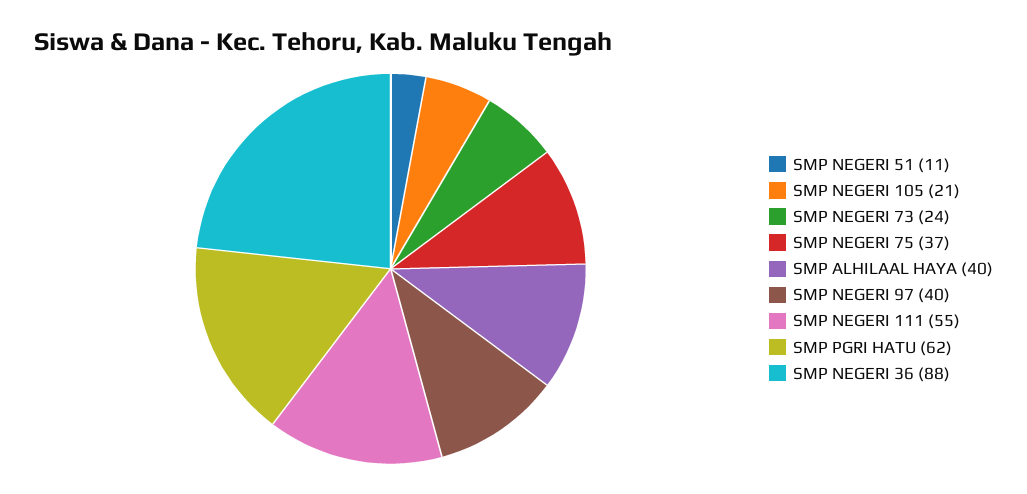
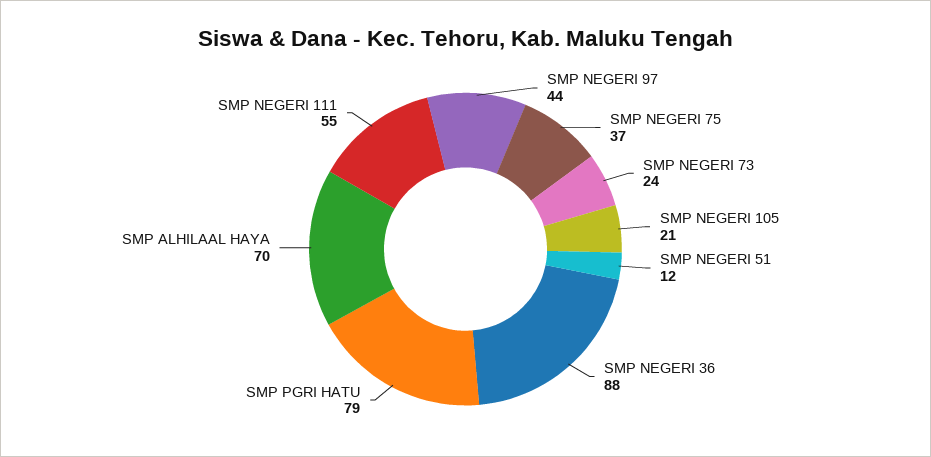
  {
-   "SMP NEGERI 51": 11,
+   "SMP NEGERI 51": 12,
    "SMP NEGERI 105": 21,
    "SMP NEGERI 73": 24,
    "SMP NEGERI 75": 37,
-   "SMP ALHILAAL HAYA": 40,
+   "SMP ALHILAAL HAYA": 70,
-   "SMP NEGERI 97": 40,
+   "SMP NEGERI 97": 44,
    "SMP NEGERI 111": 55,
-   "SMP PGRI HATU": 62,
+   "SMP PGRI HATU": 79,
    "SMP NEGERI 36": 88
  }

